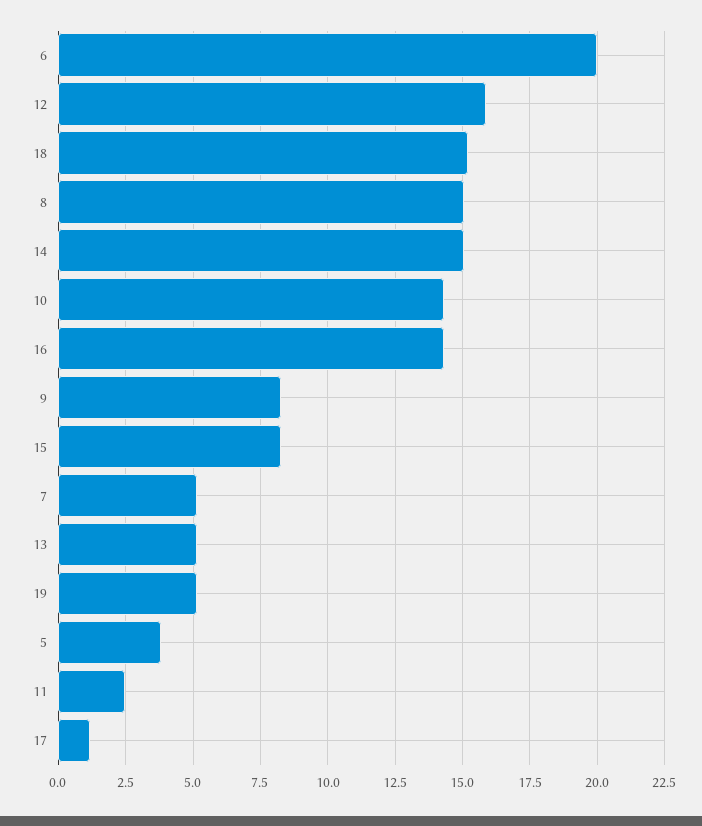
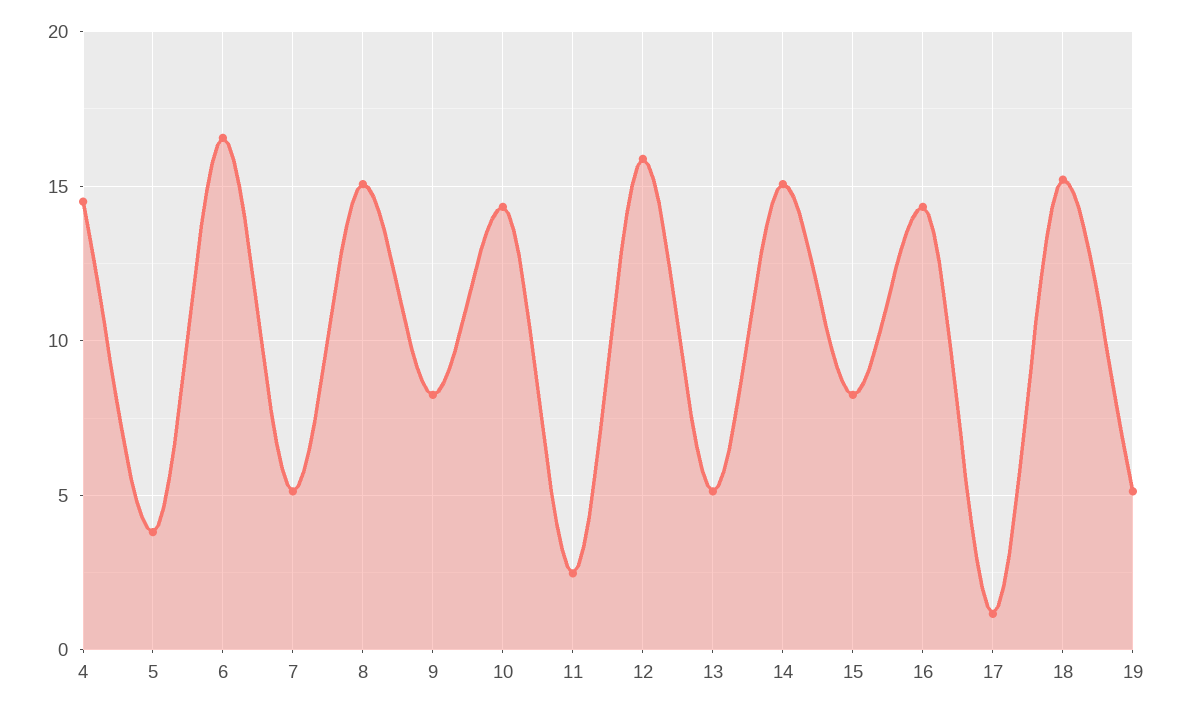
  {
-   "6": 20,
+   "6": 16.5,
    "12": 16,
    "18": 15.25,
    "8": 15,
    "14": 15,
    "10": 14.25,
    "16": 14.25,
    "9": 8.25,
    "15": 8.25,
    "7": 5.25,
    "13": 5.25,
    "19": 5.25,
    "5": 3.75,
    "11": 2.5,
-   "17": 1.25
+   "17": 1.25,
+   "4": 14.5
  }

